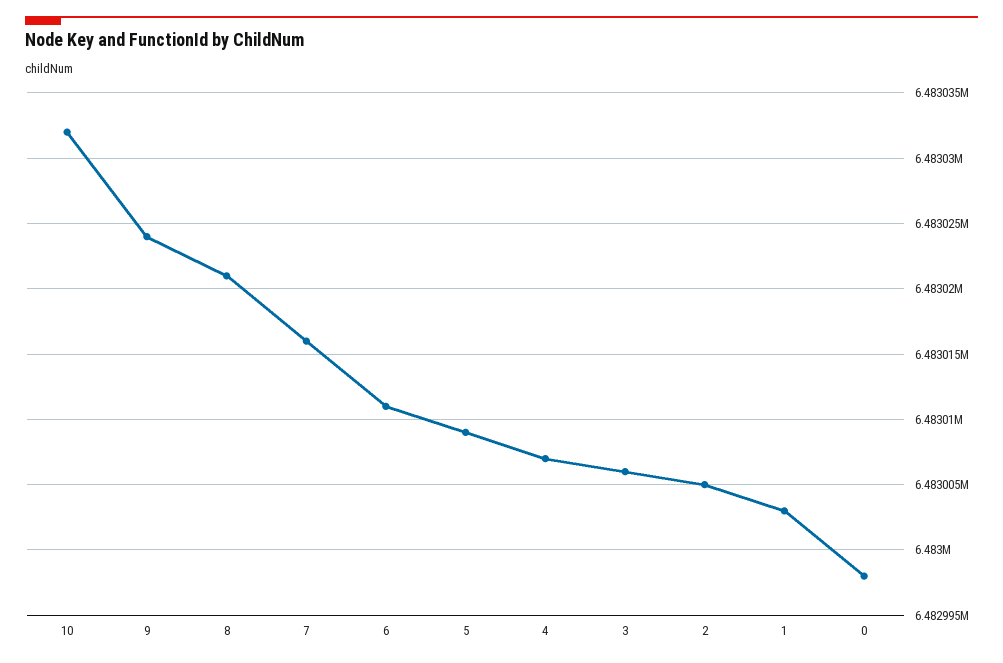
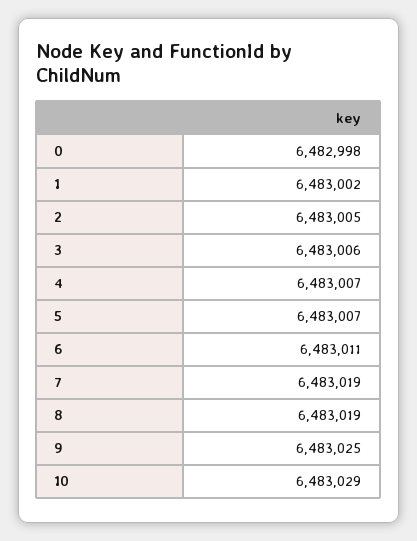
  {
-   "10": 6483032,
+   "10": 6483029,
-   "9": 6483024,
+   "9": 6483025,
-   "8": 6483021,
+   "8": 6483019,
-   "7": 6483016,
+   "7": 6483019,
    "6": 6483011,
-   "5": 6483009,
+   "5": 6483007,
    "4": 6483007,
    "3": 6483006,
    "2": 6483005,
-   "1": 6483003,
+   "1": 6483002,
    "0": 6482998
  }

